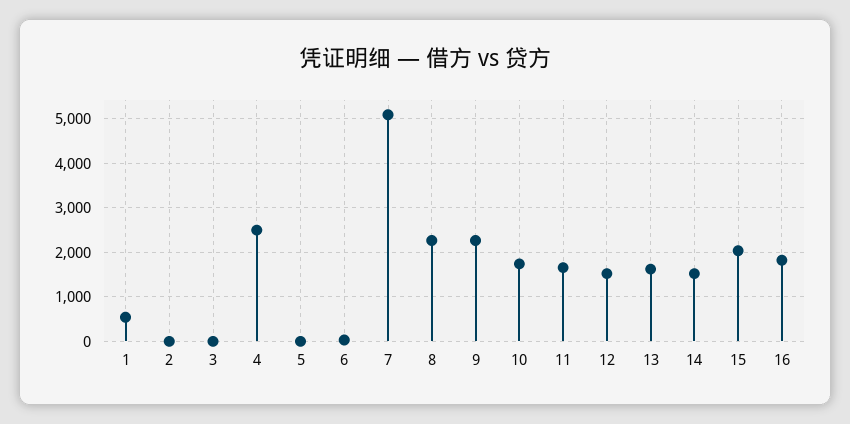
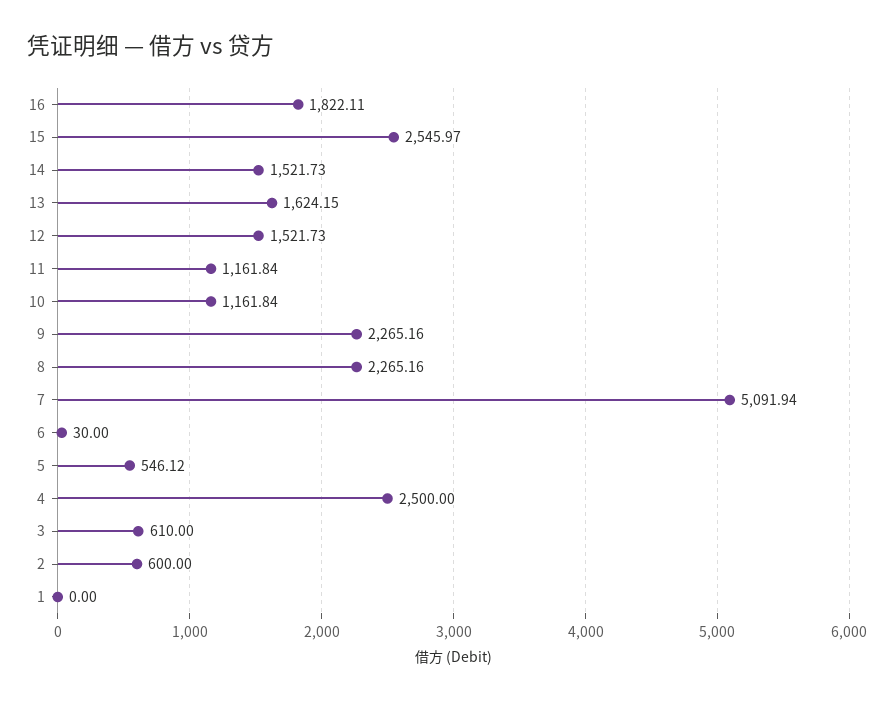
  {
-   "1": 600,
+   "1": 0,
-   "2": 0,
+   "2": 600,
-   "3": 0,
+   "3": 610,
    "4": 2500,
-   "5": 0,
+   "5": 546.12,
    "6": 30,
    "7": 5091.94,
    "8": 2265.16,
    "9": 2265.16,
-   "10": 1800,
+   "10": 1161.84,
-   "11": 1600,
+   "11": 1161.84,
    "12": 1521.73,
    "13": 1624.15,
    "14": 1521.73,
-   "15": 2000,
+   "15": 2545.97,
    "16": 1822.11
  }

